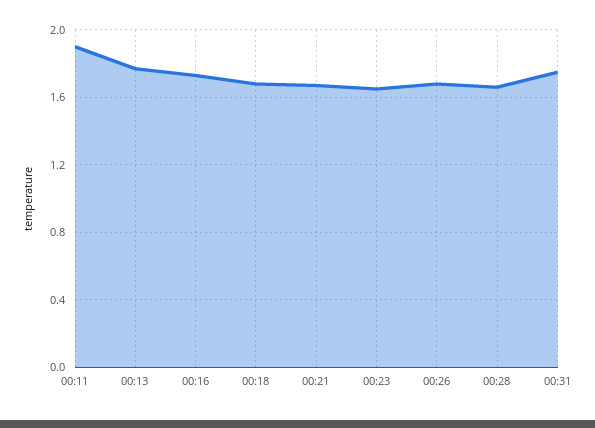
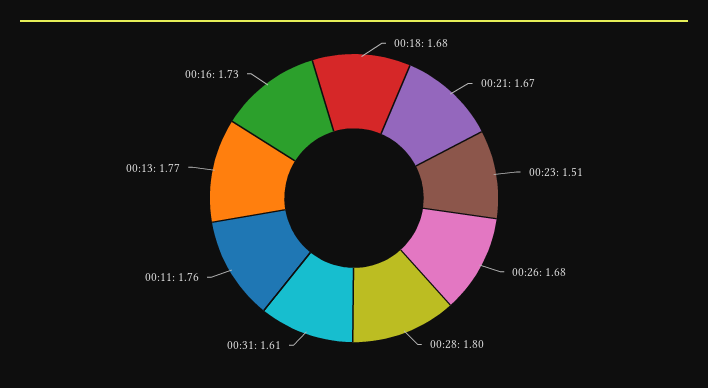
  {
-   "00:11": 1.9,
+   "00:11": 1.76,
    "00:13": 1.77,
    "00:16": 1.73,
    "00:18": 1.68,
    "00:21": 1.67,
-   "00:23": 1.65,
+   "00:23": 1.51,
    "00:26": 1.68,
-   "00:28": 1.65,
+   "00:28": 1.8,
-   "00:31": 1.75
+   "00:31": 1.61
  }

